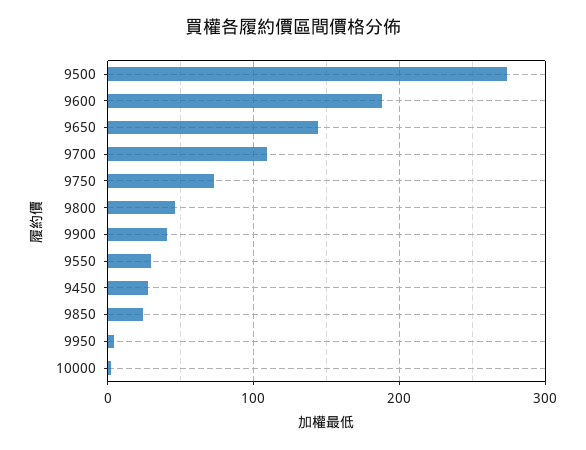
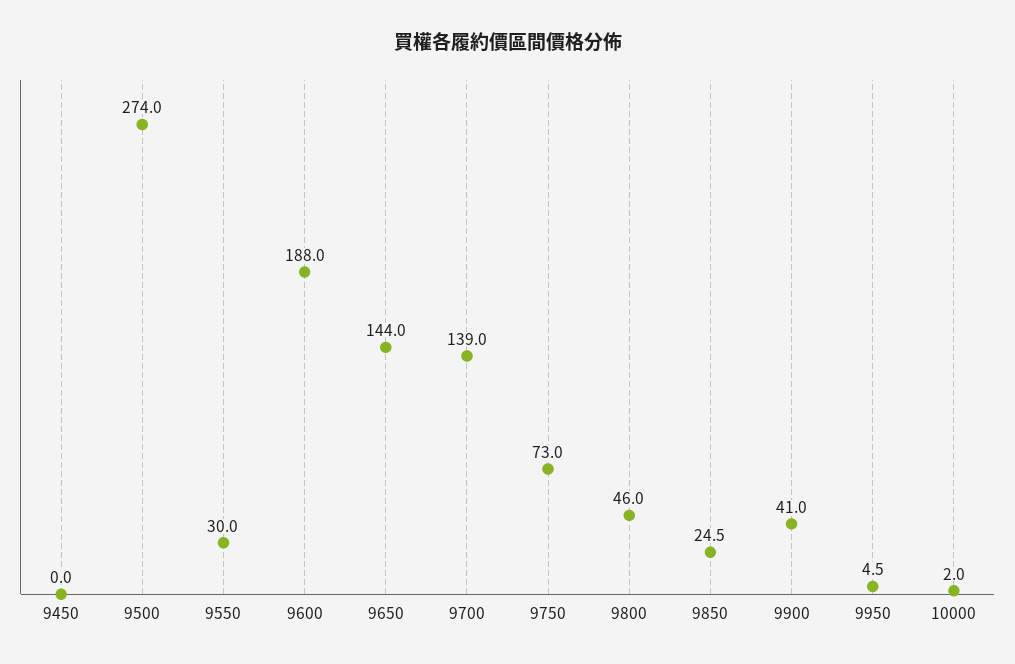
  {
    "9500": 274,
    "9600": 188,
    "9650": 144,
-   "9700": 110,
+   "9700": 139,
    "9750": 73,
    "9800": 46,
    "9900": 41,
    "9550": 30,
-   "9450": 30,
+   "9450": 0,
    "9850": 24.5,
    "9950": 4.5,
    "10000": 2
  }

